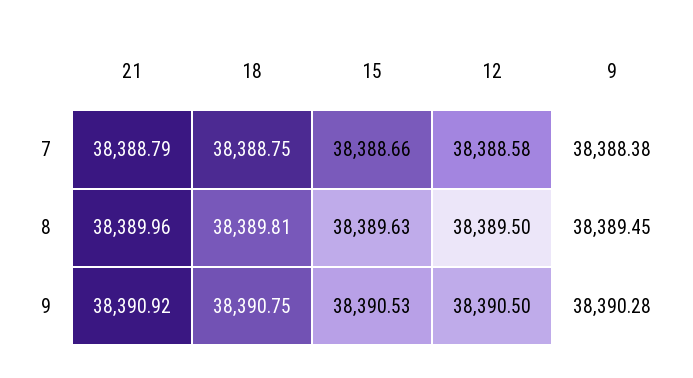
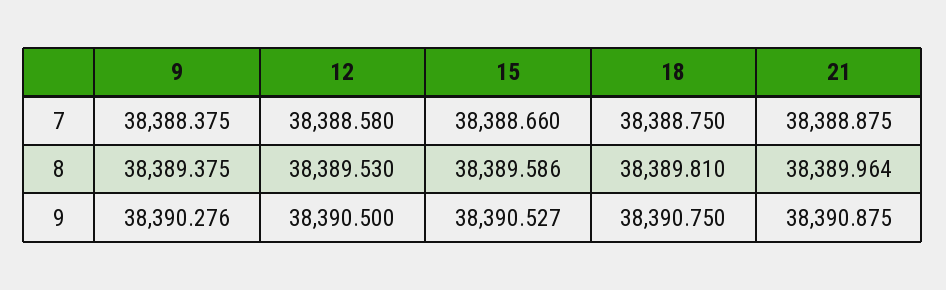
  {
    "21": {
-     "7": 38388.79,
+     "7": 38388.875,
      "8": 38389.964,
-     "9": 38390.92
+     "9": 38390.875
    },
    "18": {
      "7": 38388.75,
      "8": 38389.81,
      "9": 38390.75
    },
    "15": {
      "7": 38388.66,
-     "8": 38389.63,
+     "8": 38389.586,
      "9": 38390.527
    },
    "12": {
      "7": 38388.58,
-     "8": 38389.5,
+     "8": 38389.53,
      "9": 38390.5
    },
    "9": {
      "7": 38388.375,
-     "8": 38389.45,
+     "8": 38389.375,
      "9": 38390.276
    }
  }

